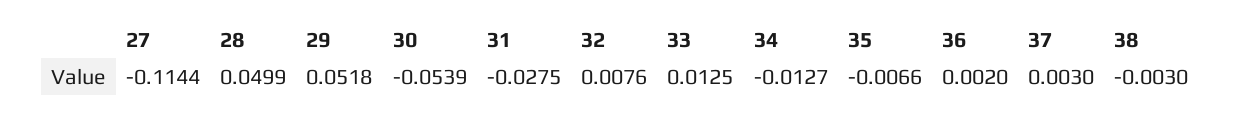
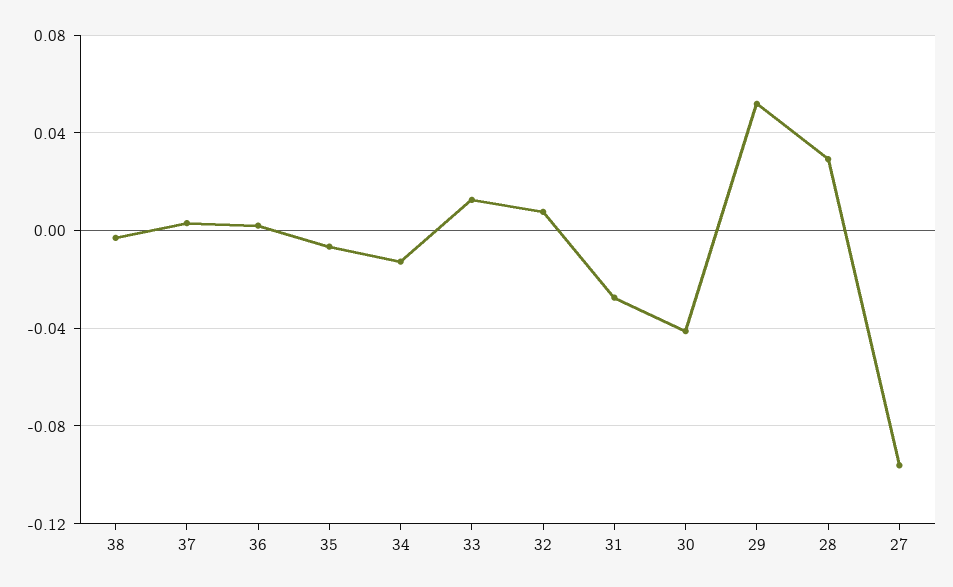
  {
-   "27": -0.1144,
+   "27": -0.095,
-   "28": 0.0499,
+   "28": 0.03,
    "29": 0.0518,
-   "30": -0.0539,
+   "30": -0.04,
    "31": -0.0275,
    "32": 0.0076,
    "33": 0.0125,
    "34": -0.0127,
    "35": -0.0066,
    "36": 0.002,
    "37": 0.003,
    "38": -0.003
  }

